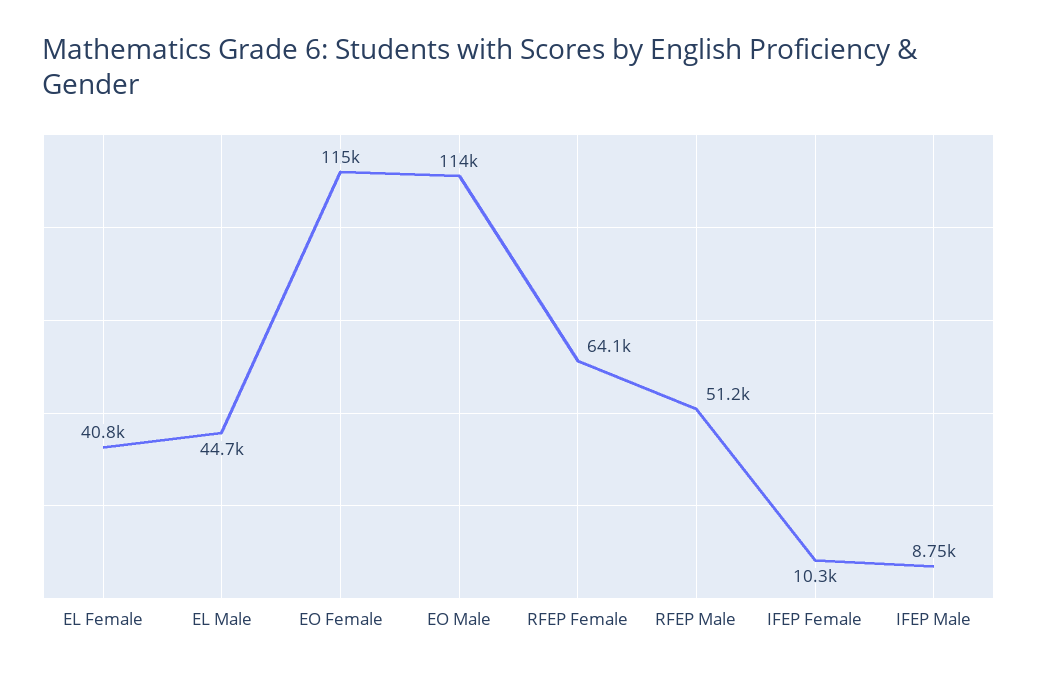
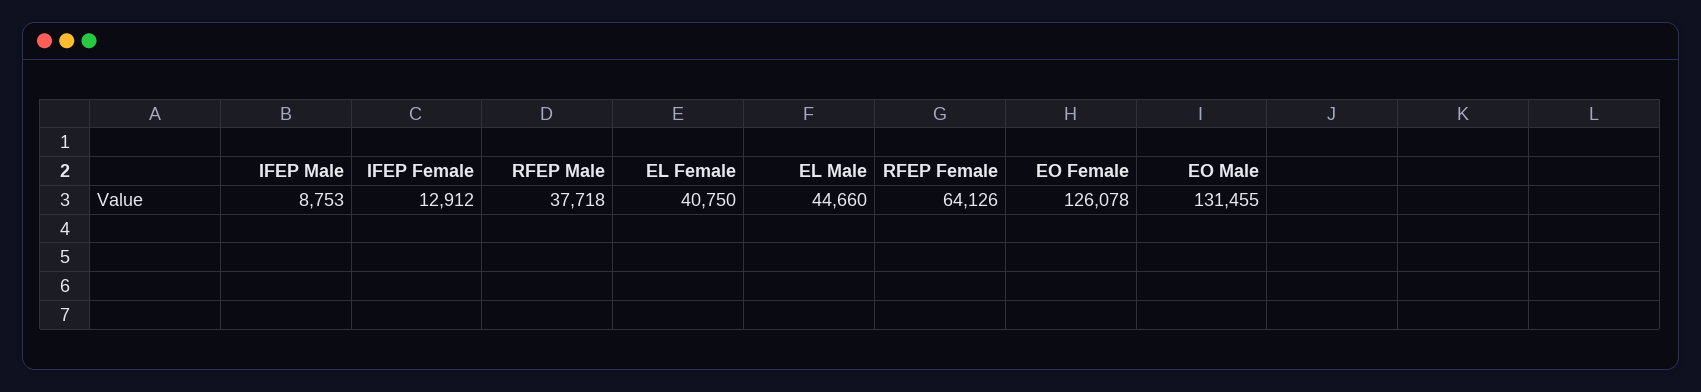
  {
    "EL Female": 40750,
    "EL Male": 44660,
-   "EO Female": 115000,
+   "EO Female": 126078,
-   "EO Male": 114000,
+   "EO Male": 131455,
    "RFEP Female": 64126,
-   "RFEP Male": 51200,
+   "RFEP Male": 37718,
-   "IFEP Female": 10300,
+   "IFEP Female": 12912,
    "IFEP Male": 8753
  }

